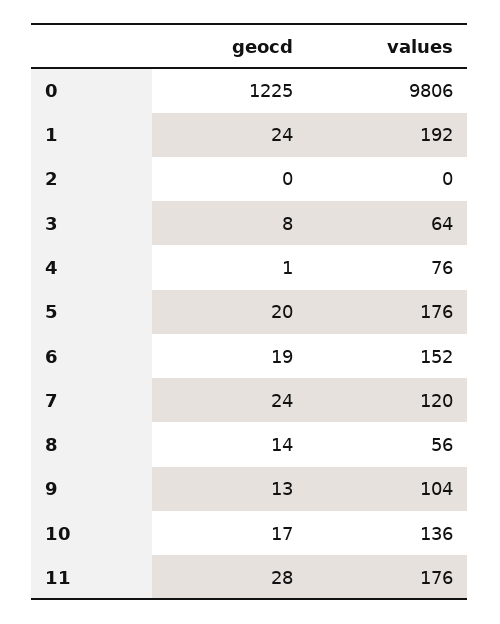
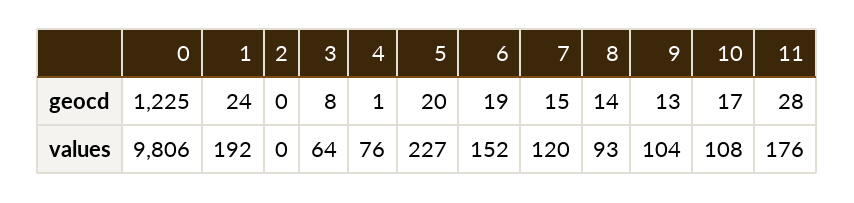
  {
    "geocd": {
      "0": 1225,
      "1": 24,
      "2": 0,
      "3": 8,
      "4": 1,
      "5": 20,
      "6": 19,
-     "7": 24,
+     "7": 15,
      "8": 14,
      "9": 13,
      "10": 17,
      "11": 28
    },
    "values": {
      "0": 9806,
      "1": 192,
      "2": 0,
      "3": 64,
      "4": 76,
-     "5": 176,
+     "5": 227,
      "6": 152,
      "7": 120,
-     "8": 56,
+     "8": 93,
      "9": 104,
-     "10": 136,
+     "10": 108,
      "11": 176
    }
  }

